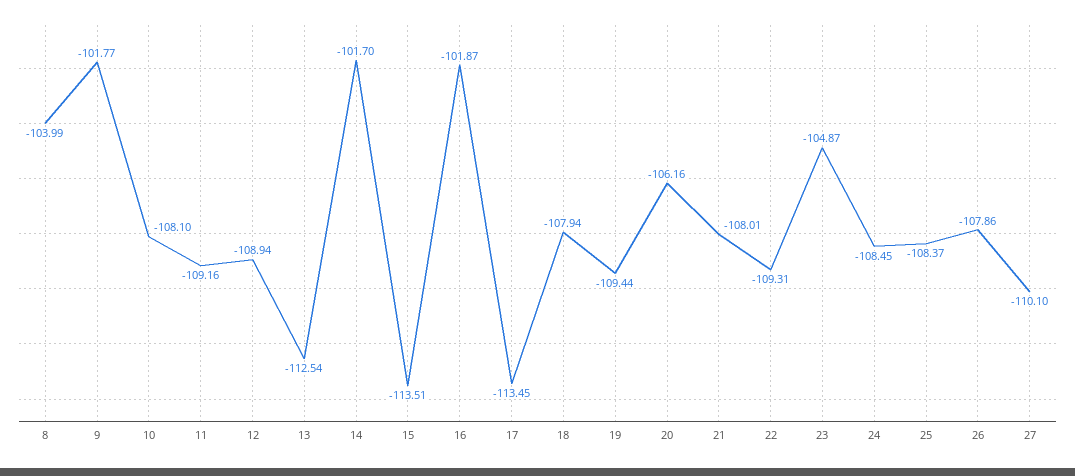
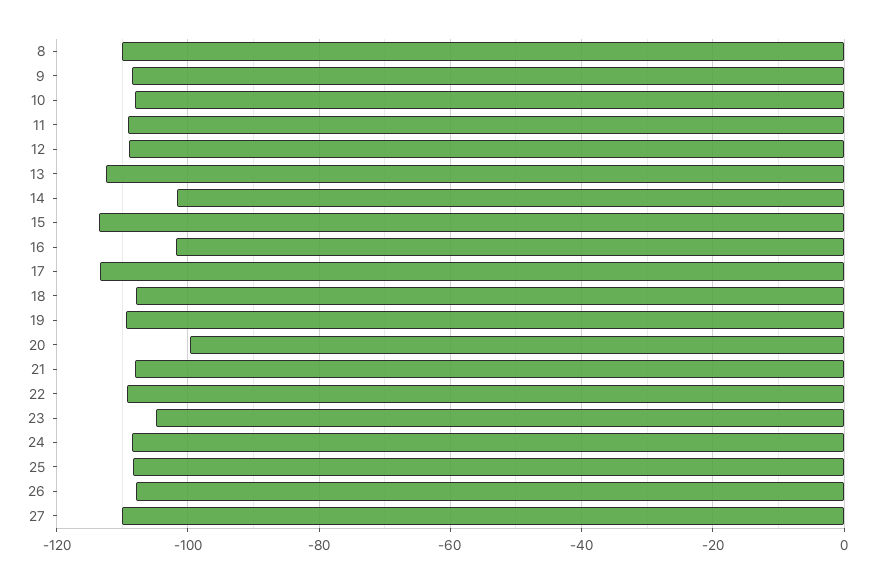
  {
-   "8": -103.99,
+   "8": -110,
-   "9": -101.77,
+   "9": -108,
    "10": -108.1,
    "11": -109.16,
    "12": -108.94,
    "13": -112.54,
    "14": -101.7,
    "15": -113.51,
    "16": -101.87,
    "17": -113.45,
    "18": -107.94,
    "19": -109.44,
-   "20": -106.16,
+   "20": -100,
    "21": -108.01,
    "22": -109.31,
    "23": -104.87,
    "24": -108.45,
    "25": -108.37,
    "26": -107.86,
    "27": -110.1
  }

